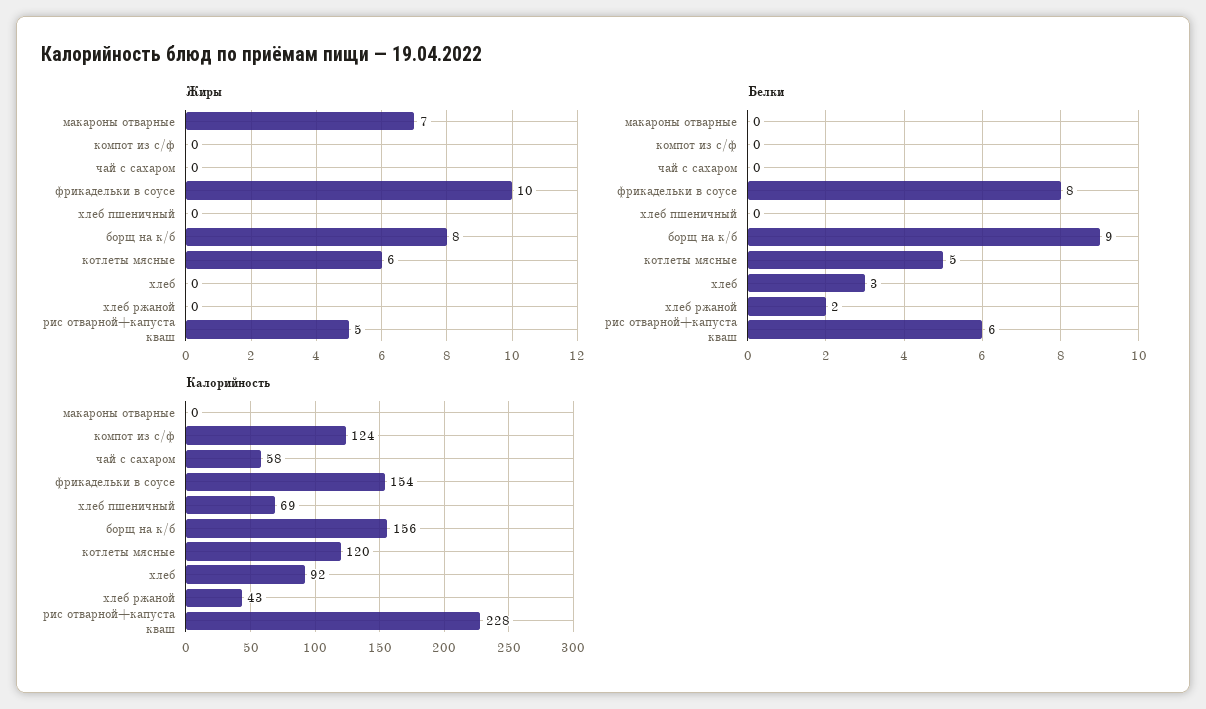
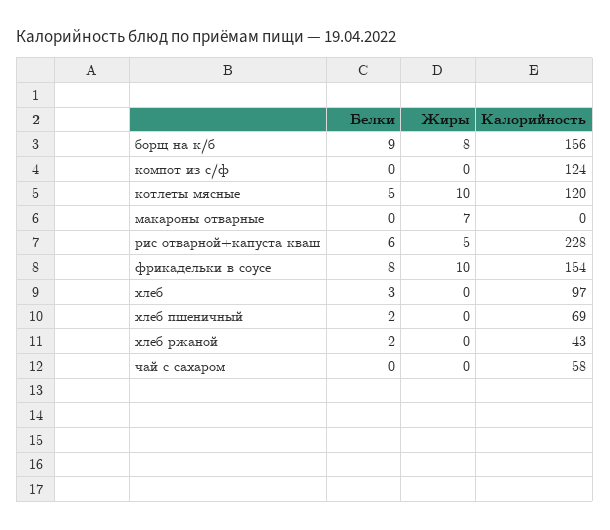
  {
    "Жиры": {
      "макароны отварные": 7,
      "компот из с/ф": 0,
      "чай с сахаром": 0,
      "фрикадельки в соусе": 10,
      "хлеб пшеничный": 0,
      "борщ на к/б": 8,
-     "котлеты мясные": 6,
+     "котлеты мясные": 10,
      "хлеб": 0,
      "хлеб ржаной": 0,
      "рис отварной+капуста кваш": 5
    },
    "Белки": {
      "макароны отварные": 0,
      "компот из с/ф": 0,
      "чай с сахаром": 0,
      "фрикадельки в соусе": 8,
-     "хлеб пшеничный": 0,
+     "хлеб пшеничный": 2,
      "борщ на к/б": 9,
      "котлеты мясные": 5,
      "хлеб": 3,
      "хлеб ржаной": 2,
      "рис отварной+капуста кваш": 6
    },
    "Калорийность": {
      "макароны отварные": 0,
      "компот из с/ф": 124,
      "чай с сахаром": 58,
      "фрикадельки в соусе": 154,
      "хлеб пшеничный": 69,
      "борщ на к/б": 156,
      "котлеты мясные": 120,
-     "хлеб": 92,
+     "хлеб": 97,
      "хлеб ржаной": 43,
      "рис отварной+капуста кваш": 228
    }
  }

